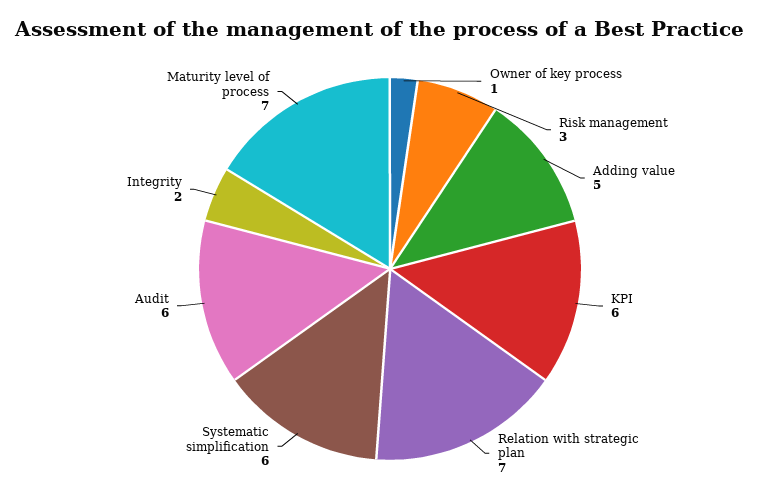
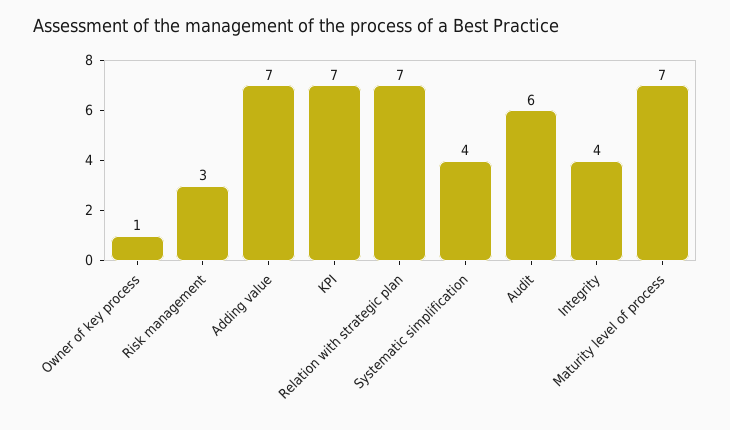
  {
    "Owner of key process": 1,
    "Risk management": 3,
-   "Adding value": 5,
+   "Adding value": 7,
-   "KPI": 6,
+   "KPI": 7,
    "Relation with strategic plan": 7,
-   "Systematic simplification": 6,
+   "Systematic simplification": 4,
    "Audit": 6,
-   "Integrity": 2,
+   "Integrity": 4,
    "Maturity level of process": 7
  }

